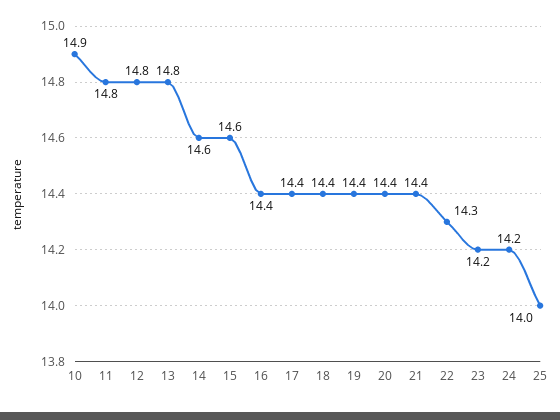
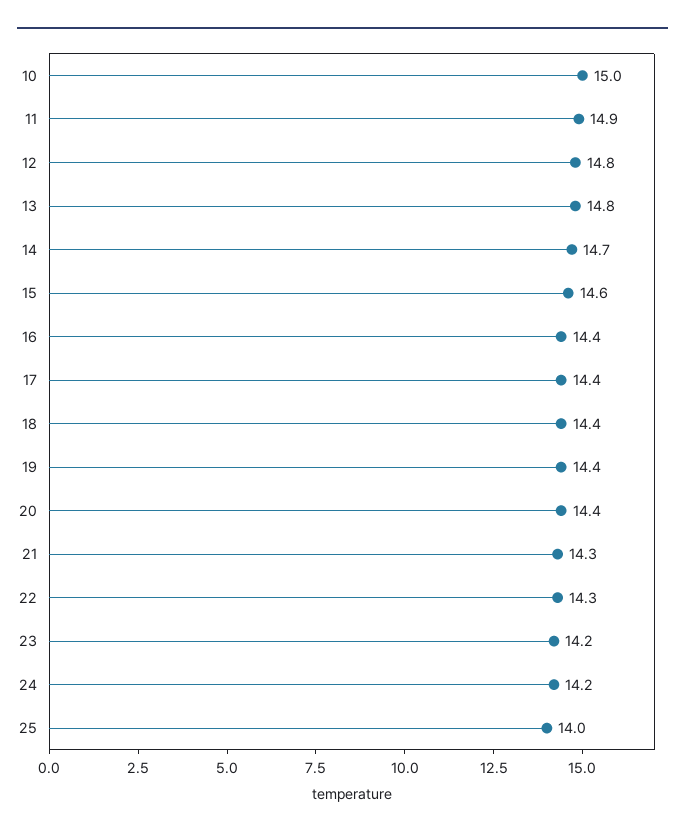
  {
-   "10": 14.9,
+   "10": 15,
-   "11": 14.8,
+   "11": 14.9,
    "12": 14.8,
    "13": 14.8,
-   "14": 14.6,
+   "14": 14.7,
    "15": 14.6,
    "16": 14.4,
    "17": 14.4,
    "18": 14.4,
    "19": 14.4,
    "20": 14.4,
-   "21": 14.4,
+   "21": 14.3,
    "22": 14.3,
    "23": 14.2,
    "24": 14.2,
    "25": 14
  }

